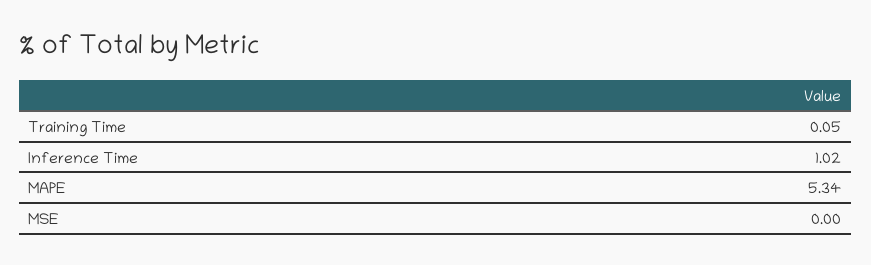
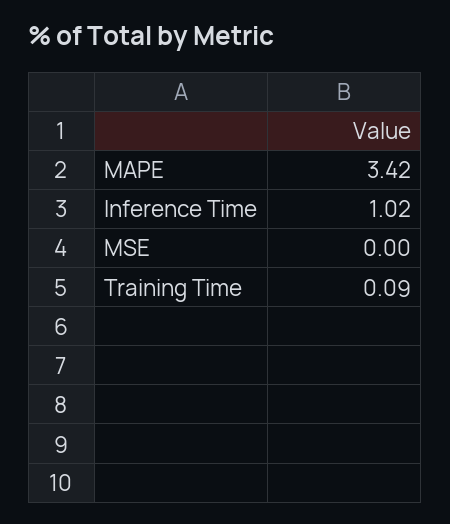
  {
-   "Training Time": 0.05,
+   "Training Time": 0.09,
    "Inference Time": 1.02,
-   "MAPE": 5.34,
+   "MAPE": 3.42,
    "MSE": 0
  }

